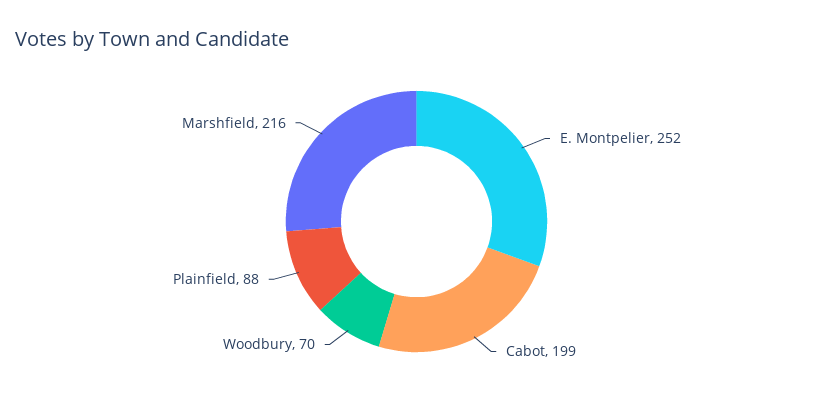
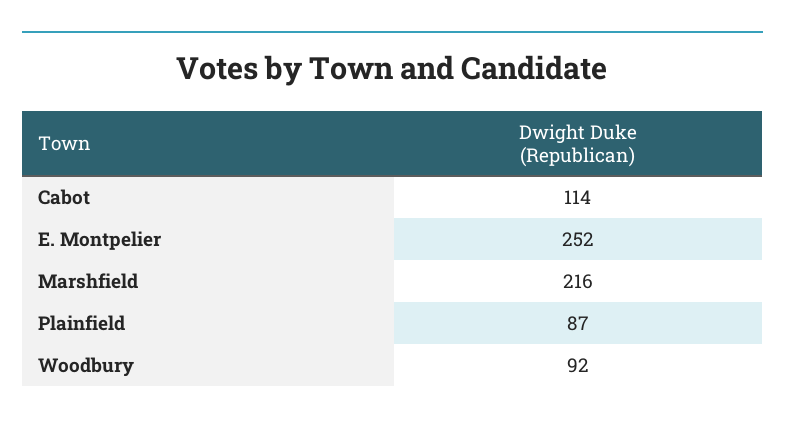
  {
    "E. Montpelier": 252,
-   "Cabot": 199,
+   "Cabot": 114,
-   "Woodbury": 70,
+   "Woodbury": 92,
-   "Plainfield": 88,
+   "Plainfield": 87,
    "Marshfield": 216
  }

